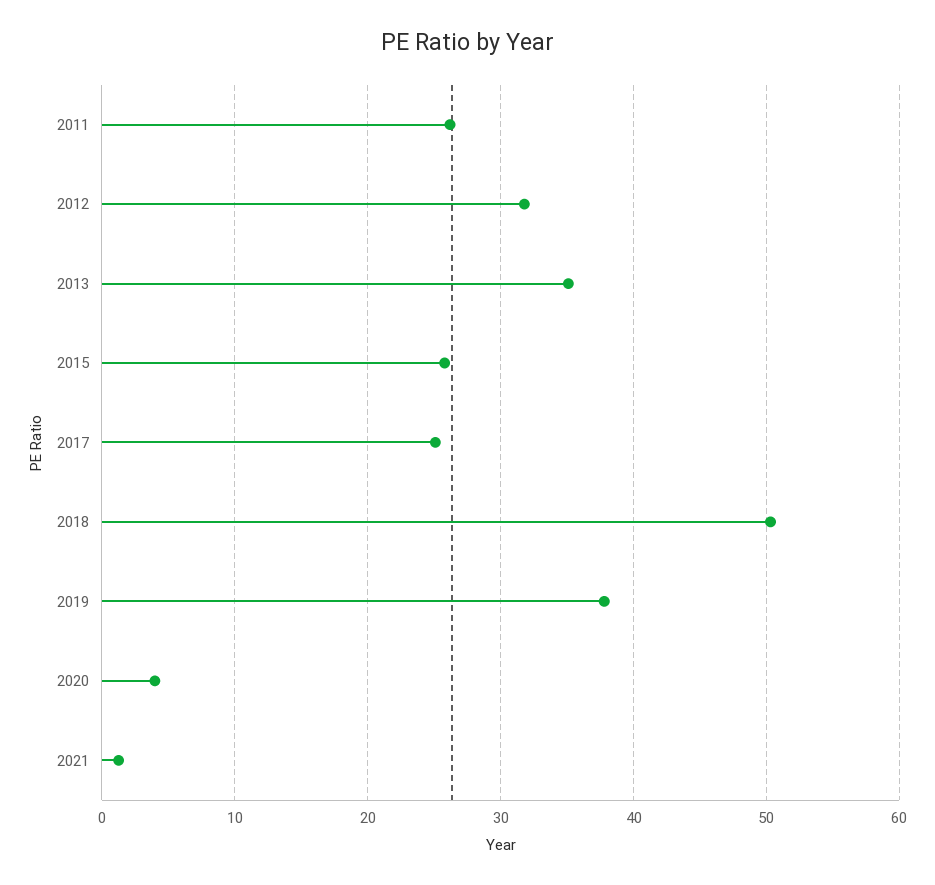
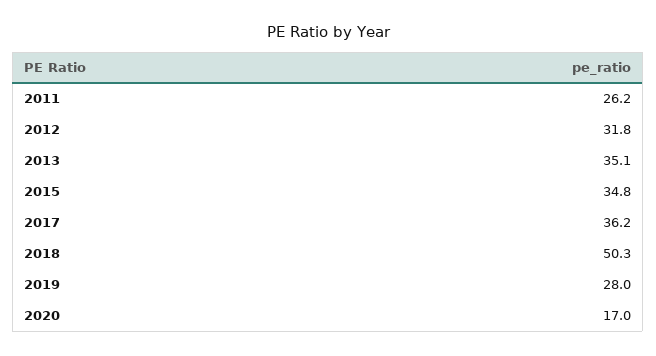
  {
    "2011": 26.2,
    "2012": 31.8,
    "2013": 35.1,
-   "2015": 26,
+   "2015": 34.8,
-   "2017": 25,
+   "2017": 36.2,
    "2018": 50.3,
-   "2019": 38,
+   "2019": 28,
-   "2020": 4,
+   "2020": 17
-   "2021": 1
  }

